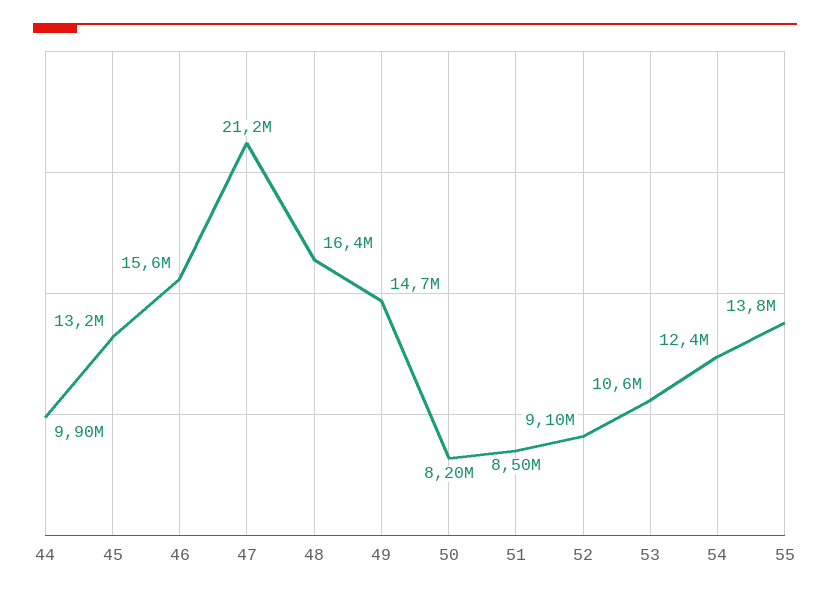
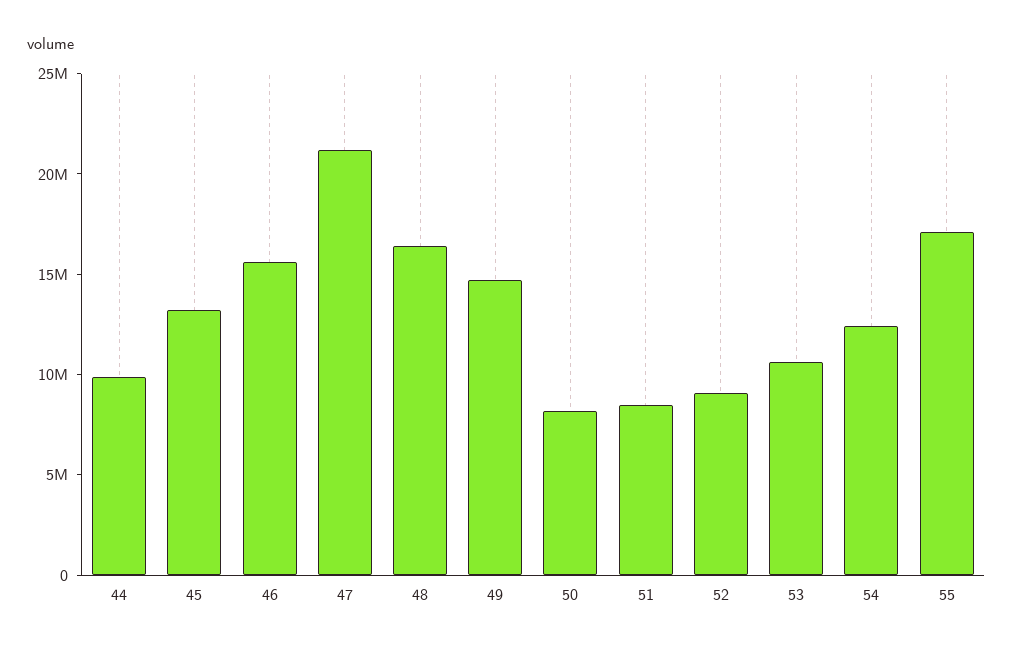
  {
    "44": 9900000,
    "45": 13200000,
    "46": 15600000,
    "47": 21200000,
    "48": 16400000,
    "49": 14700000,
    "50": 8200000,
    "51": 8500000,
    "52": 9100000,
    "53": 10600000,
    "54": 12400000,
-   "55": 13800000
+   "55": 17000000
  }

